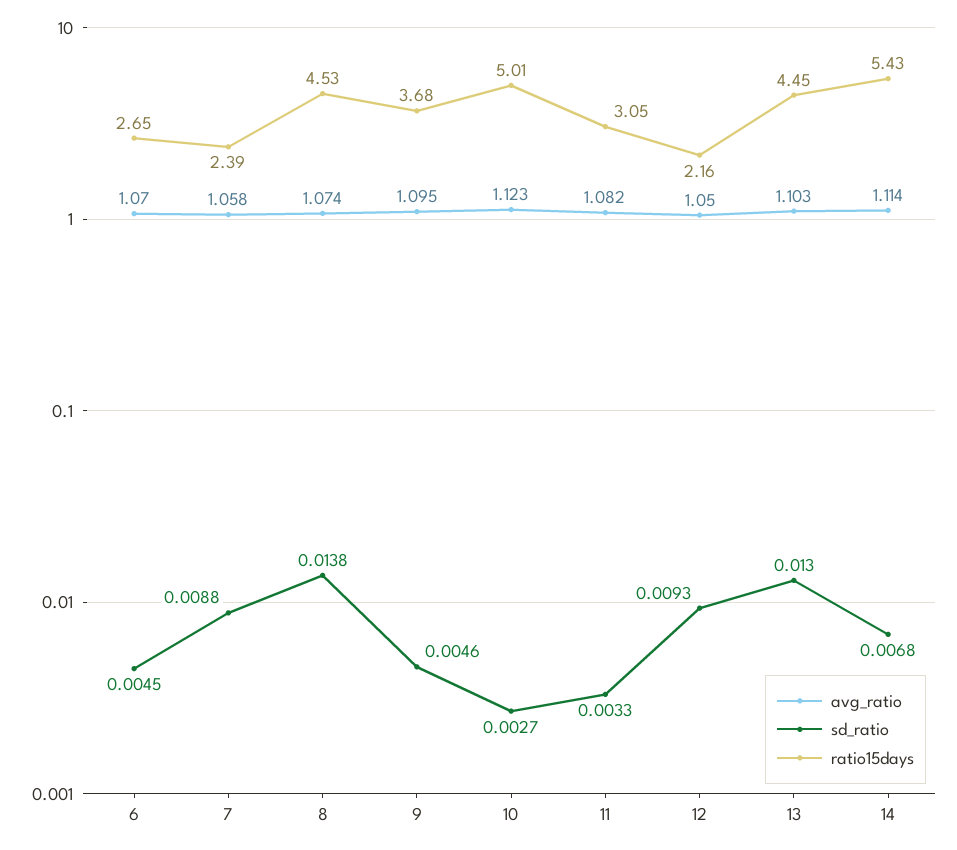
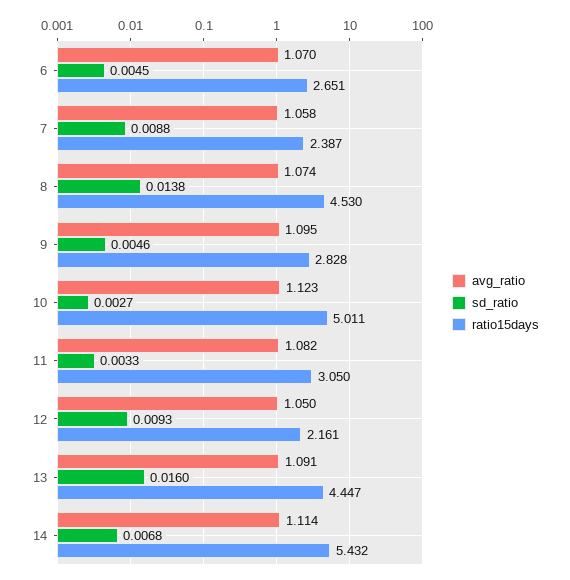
  {
    "avg_ratio": {
      "6": 1.07,
      "7": 1.058,
      "8": 1.074,
      "9": 1.095,
      "10": 1.123,
      "11": 1.082,
      "12": 1.05,
-     "13": 1.103,
+     "13": 1.091,
      "14": 1.114
    },
    "sd_ratio": {
      "6": 0.0045,
      "7": 0.0088,
      "8": 0.0138,
      "9": 0.0046,
      "10": 0.0027,
      "11": 0.0033,
      "12": 0.0093,
-     "13": 0.013,
+     "13": 0.016,
      "14": 0.0068
    },
    "ratio15days": {
      "6": 2.651,
      "7": 2.387,
      "8": 4.53,
-     "9": 3.68,
+     "9": 2.828,
      "10": 5.011,
      "11": 3.05,
      "12": 2.161,
      "13": 4.447,
      "14": 5.432
    }
  }

